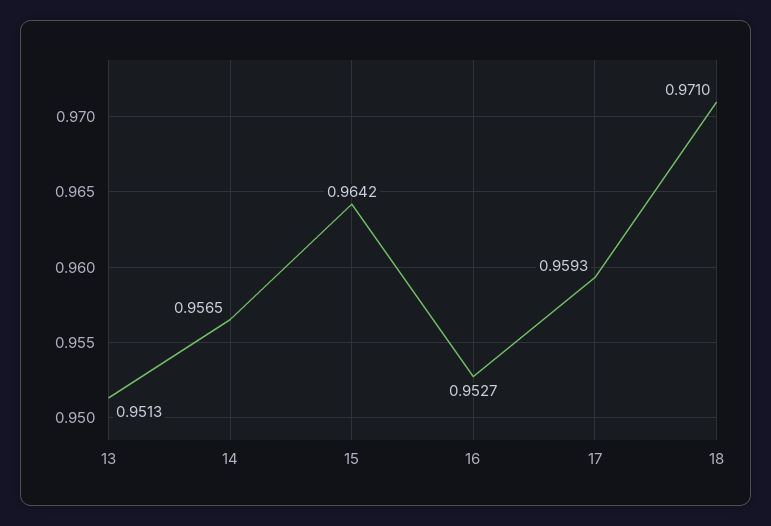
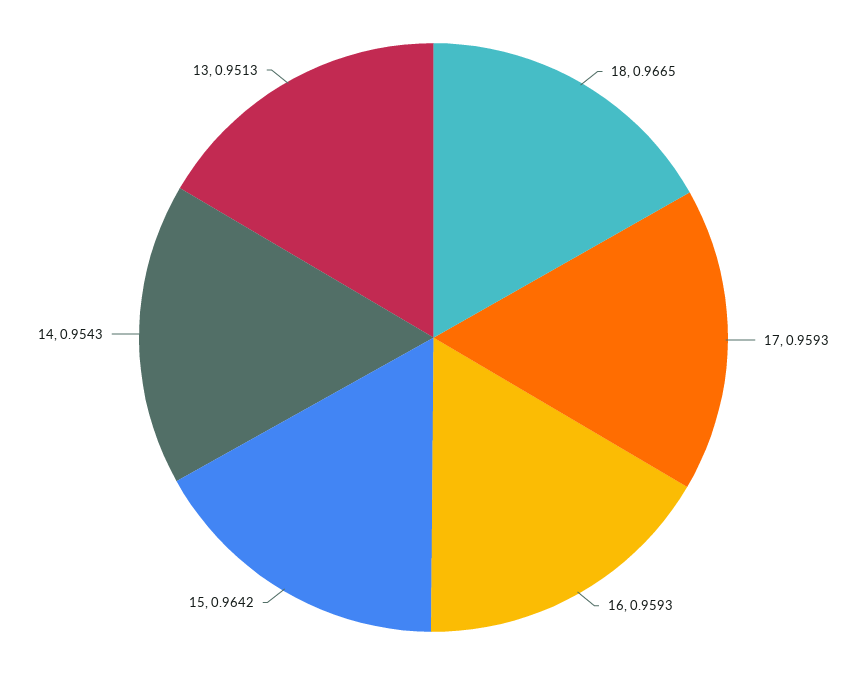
  {
    "13": 0.9513,
-   "14": 0.9565,
+   "14": 0.9543,
    "15": 0.9642,
-   "16": 0.9527,
+   "16": 0.9593,
    "17": 0.9593,
-   "18": 0.971
+   "18": 0.9665
  }

